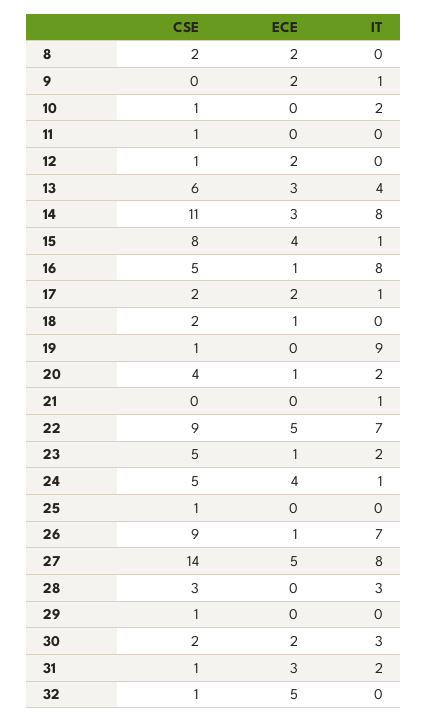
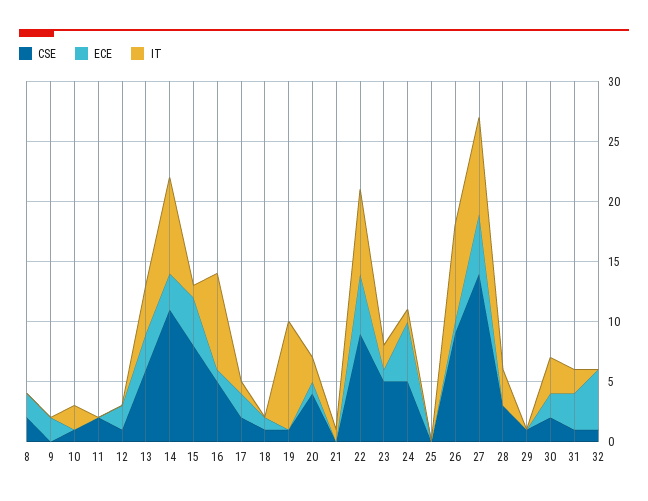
  {
    "CSE": {
      "8": 2,
      "9": 0,
      "10": 1,
-     "11": 1,
+     "11": 2,
      "12": 1,
      "13": 6,
      "14": 11,
      "15": 8,
      "16": 5,
      "17": 2,
-     "18": 2,
+     "18": 1,
      "19": 1,
      "20": 4,
      "21": 0,
      "22": 9,
      "23": 5,
      "24": 5,
-     "25": 1,
+     "25": 0,
      "26": 9,
      "27": 14,
      "28": 3,
      "29": 1,
      "30": 2,
      "31": 1,
      "32": 1
    },
    "ECE": {
      "8": 2,
      "9": 2,
      "10": 0,
      "11": 0,
      "12": 2,
      "13": 3,
      "14": 3,
      "15": 4,
      "16": 1,
      "17": 2,
      "18": 1,
      "19": 0,
      "20": 1,
      "21": 0,
      "22": 5,
      "23": 1,
-     "24": 4,
+     "24": 5,
      "25": 0,
      "26": 1,
      "27": 5,
      "28": 0,
      "29": 0,
      "30": 2,
      "31": 3,
      "32": 5
    },
    "IT": {
      "8": 0,
-     "9": 1,
+     "9": 0,
      "10": 2,
      "11": 0,
      "12": 0,
      "13": 4,
      "14": 8,
      "15": 1,
      "16": 8,
      "17": 1,
      "18": 0,
      "19": 9,
      "20": 2,
      "21": 1,
      "22": 7,
      "23": 2,
      "24": 1,
      "25": 0,
-     "26": 7,
+     "26": 8,
      "27": 8,
      "28": 3,
      "29": 0,
      "30": 3,
      "31": 2,
      "32": 0
    }
  }

